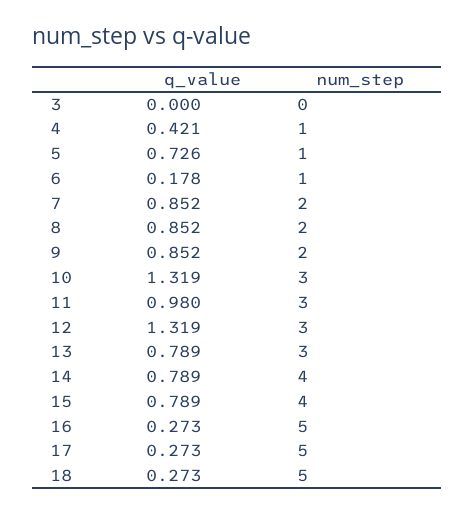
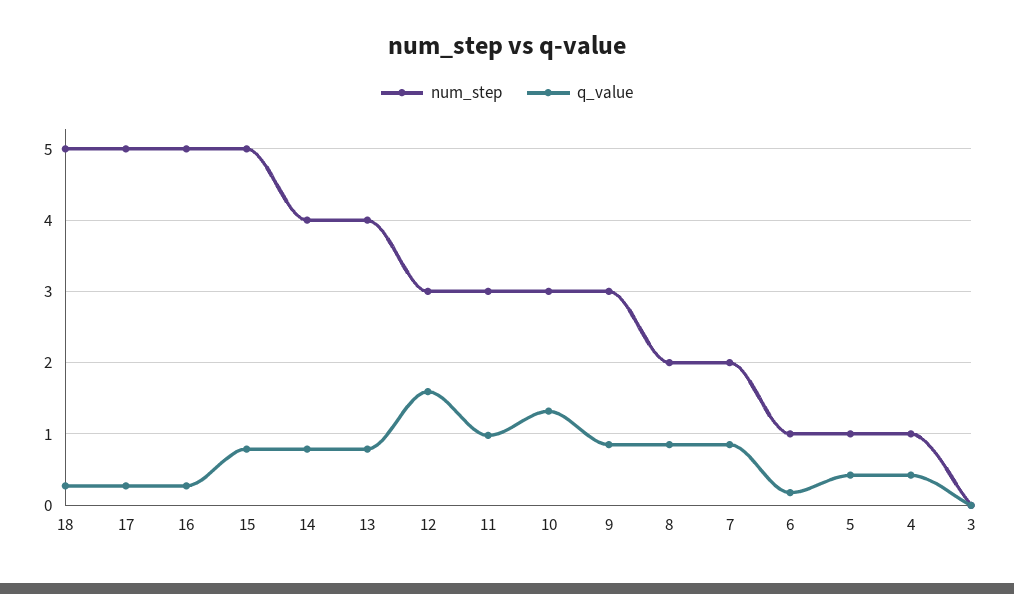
  {
    "q_value": {
      "3": 0,
      "4": 0.421,
-     "5": 0.726,
+     "5": 0.4,
      "6": 0.178,
      "7": 0.852,
      "8": 0.852,
      "9": 0.852,
      "10": 1.319,
      "11": 0.98,
-     "12": 1.319,
+     "12": 1.6,
      "13": 0.789,
      "14": 0.789,
      "15": 0.789,
      "16": 0.273,
      "17": 0.273,
      "18": 0.273
    },
    "num_step": {
      "3": 0,
      "4": 1,
      "5": 1,
      "6": 1,
      "7": 2,
      "8": 2,
-     "9": 2,
+     "9": 3,
      "10": 3,
      "11": 3,
      "12": 3,
-     "13": 3,
+     "13": 4,
      "14": 4,
-     "15": 4,
+     "15": 5,
      "16": 5,
      "17": 5,
      "18": 5
    }
  }

